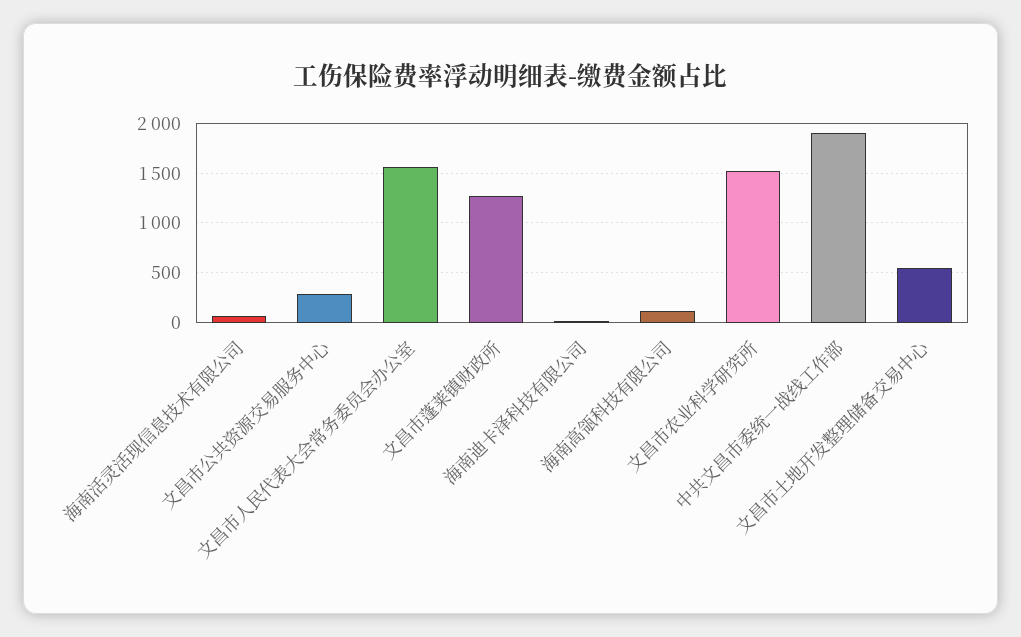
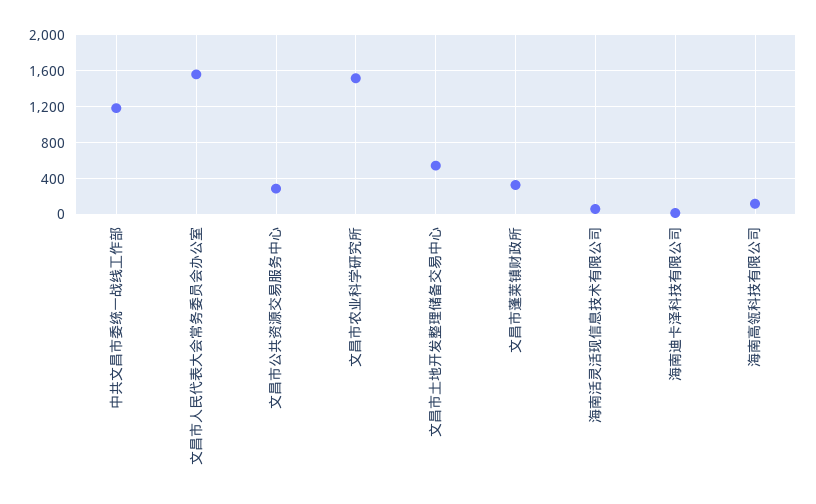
  {
    "海南活灵活现信息技术有限公司": 100,
    "文昌市公共资源交易服务中心": 300,
    "文昌市人民代表大会常务委员会办公室": 1600,
-   "文昌市蓬莱镇财政所": 1300,
+   "文昌市蓬莱镇财政所": 300,
    "海南迪卡泽科技有限公司": 0,
    "海南高瓴科技有限公司": 100,
    "文昌市农业科学研究所": 1500,
-   "中共文昌市委统一战线工作部": 1900,
+   "中共文昌市委统一战线工作部": 1200,
    "文昌市土地开发整理储备交易中心": 500
  }

